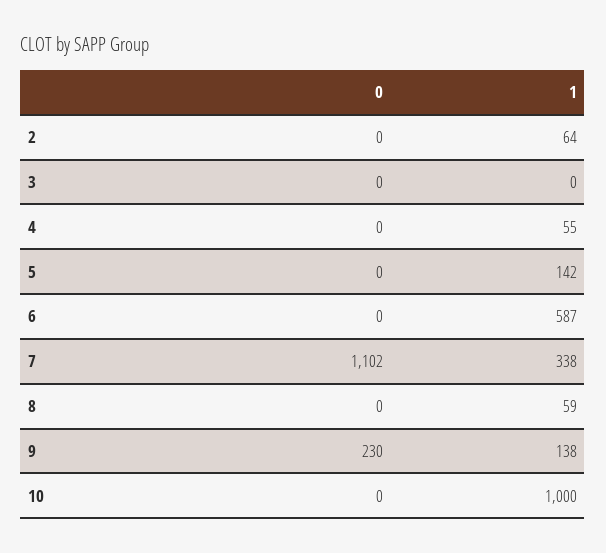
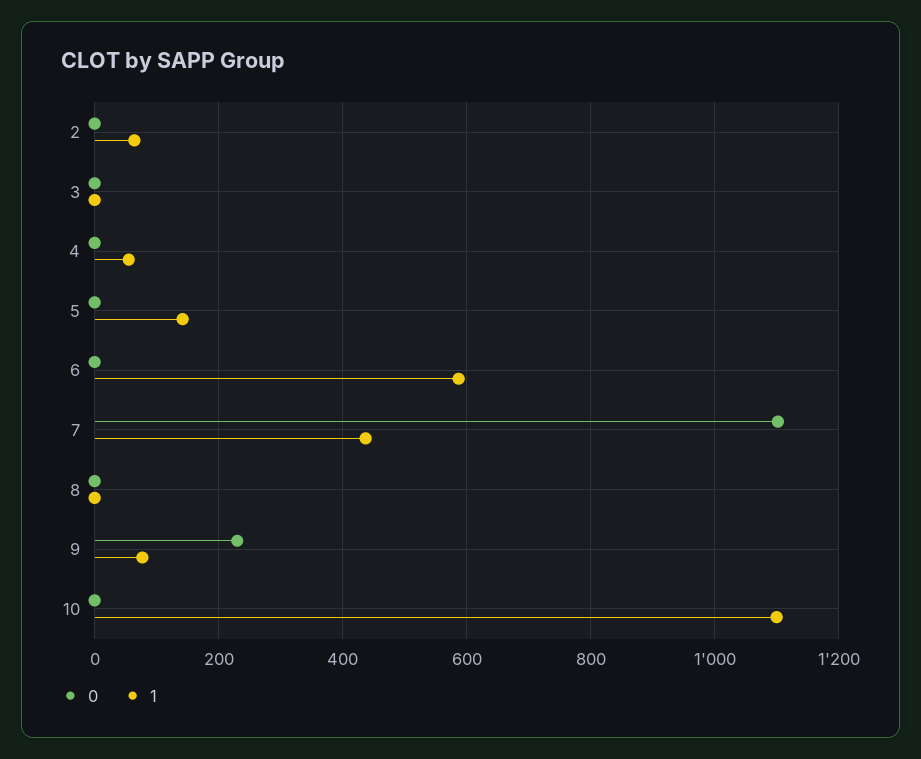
  {
    "0": {
      "2": 0,
      "3": 0,
      "4": 0,
      "5": 0,
      "6": 0,
      "7": 1102,
      "8": 0,
      "9": 230,
      "10": 0
    },
    "1": {
      "2": 64,
      "3": 0,
      "4": 55,
      "5": 142,
      "6": 587,
-     "7": 338,
+     "7": 440,
-     "8": 59,
+     "8": 0,
-     "9": 138,
+     "9": 80,
-     "10": 1000
+     "10": 1100
    }
  }

